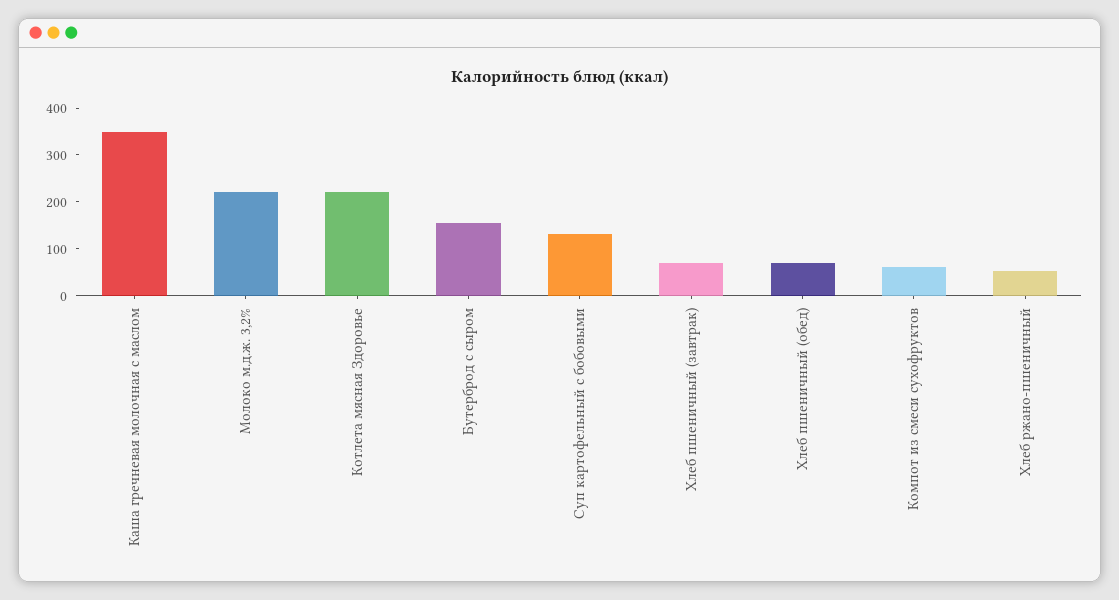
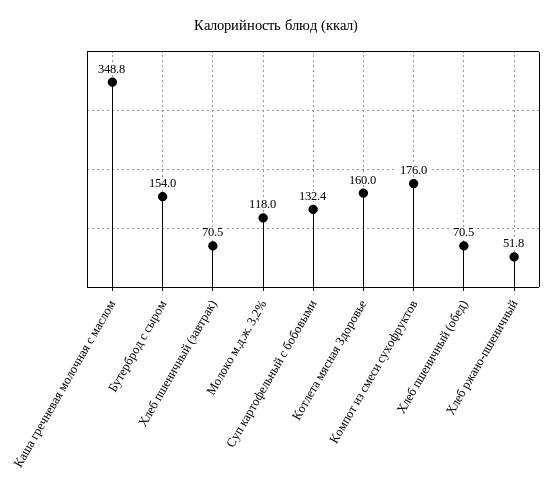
  {
    "Каша гречневая молочная с маслом": 348.8,
-   "Молоко м.д.ж. 3,2%": 220,
+   "Молоко м.д.ж. 3,2%": 118,
-   "Котлета мясная Здоровье": 220,
+   "Котлета мясная Здоровье": 160,
    "Бутерброд с сыром": 154,
    "Суп картофельный с бобовыми": 132.4,
    "Хлеб пшеничный (завтрак)": 70.5,
    "Хлеб пшеничный (обед)": 70.5,
-   "Компот из смеси сухофруктов": 60,
+   "Компот из смеси сухофруктов": 176,
    "Хлеб ржано-пшеничный": 51.8
  }

